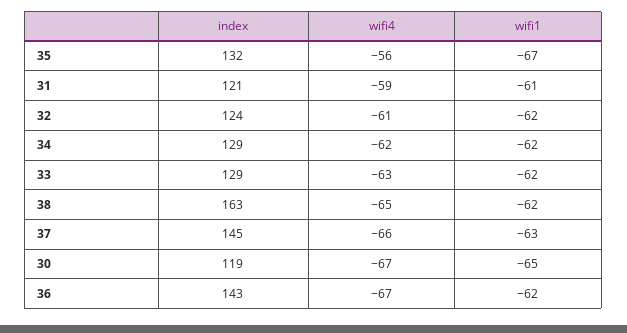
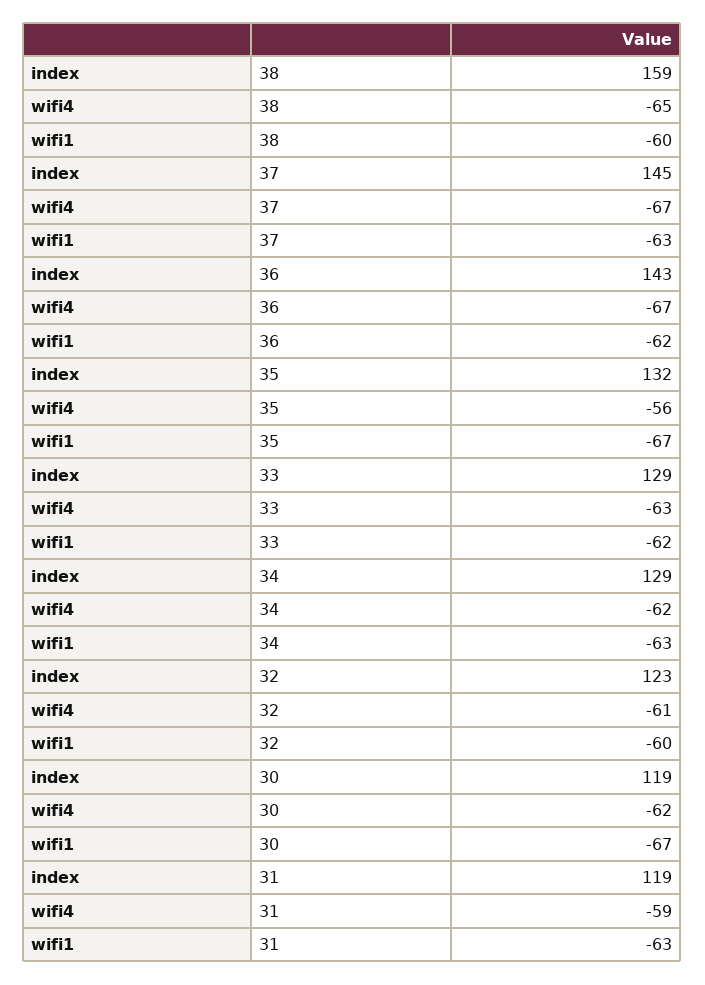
  {
    "index": {
      "35": 132,
-     "31": 121,
+     "31": 119,
-     "32": 124,
+     "32": 123,
      "34": 129,
      "33": 129,
-     "38": 163,
+     "38": 159,
      "37": 145,
      "30": 119,
      "36": 143
    },
    "wifi4": {
      "35": -56,
      "31": -59,
      "32": -61,
      "34": -62,
      "33": -63,
      "38": -65,
-     "37": -66,
+     "37": -67,
-     "30": -67,
+     "30": -62,
      "36": -67
    },
    "wifi1": {
      "35": -67,
-     "31": -61,
+     "31": -63,
-     "32": -62,
+     "32": -60,
-     "34": -62,
+     "34": -63,
      "33": -62,
-     "38": -62,
+     "38": -60,
      "37": -63,
-     "30": -65,
+     "30": -67,
      "36": -62
    }
  }

